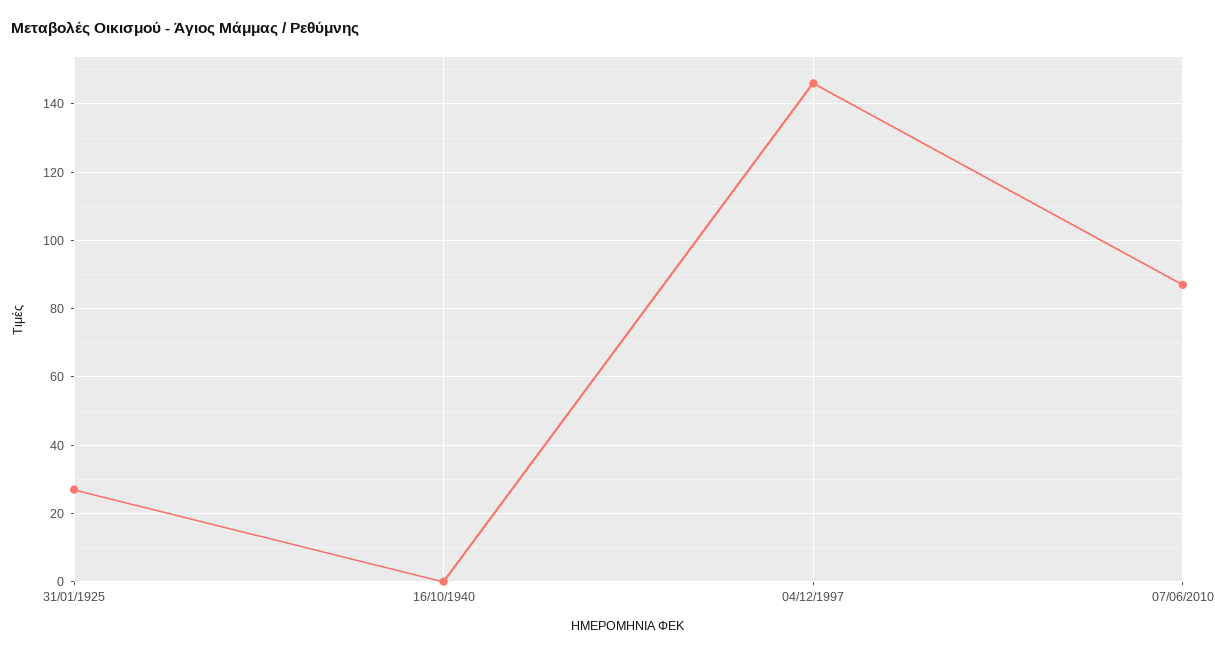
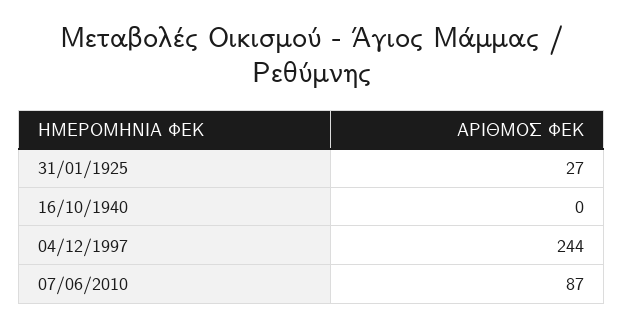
  {
    "31/01/1925": 27,
    "16/10/1940": 0,
-   "04/12/1997": 145,
+   "04/12/1997": 244,
    "07/06/2010": 87
  }

